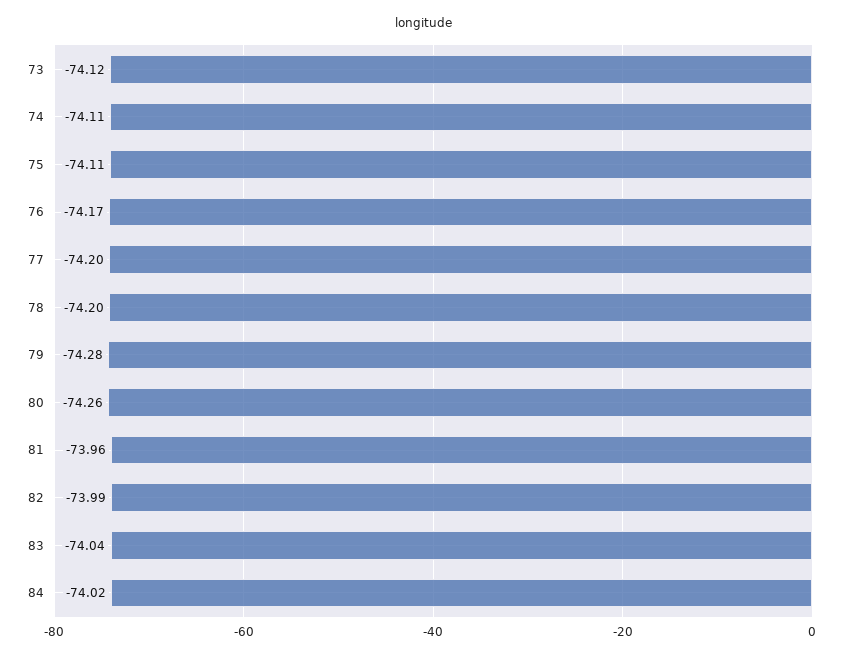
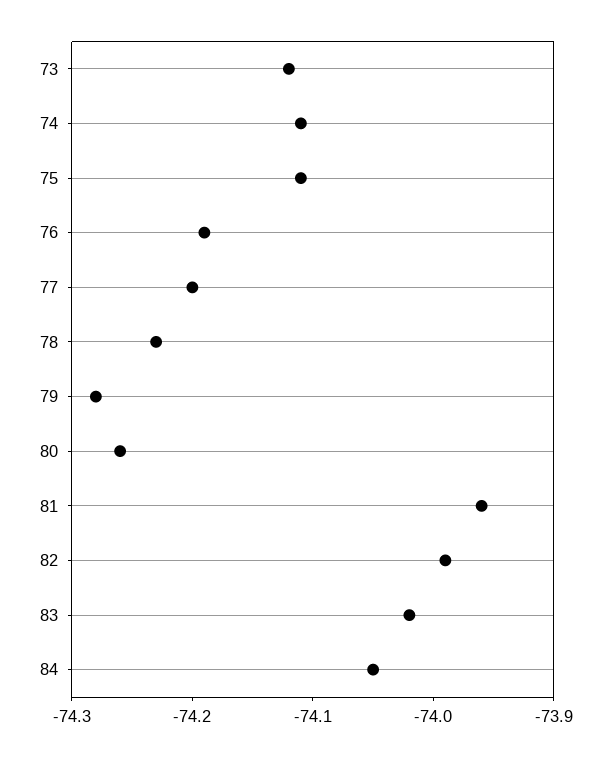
  {
    "73": -74.12,
    "74": -74.11,
    "75": -74.11,
-   "76": -74.17,
+   "76": -74.19,
    "77": -74.2,
-   "78": -74.2,
+   "78": -74.23,
    "79": -74.28,
    "80": -74.26,
    "81": -73.96,
    "82": -73.99,
-   "83": -74.04,
+   "83": -74.02,
-   "84": -74.02
+   "84": -74.05
  }

